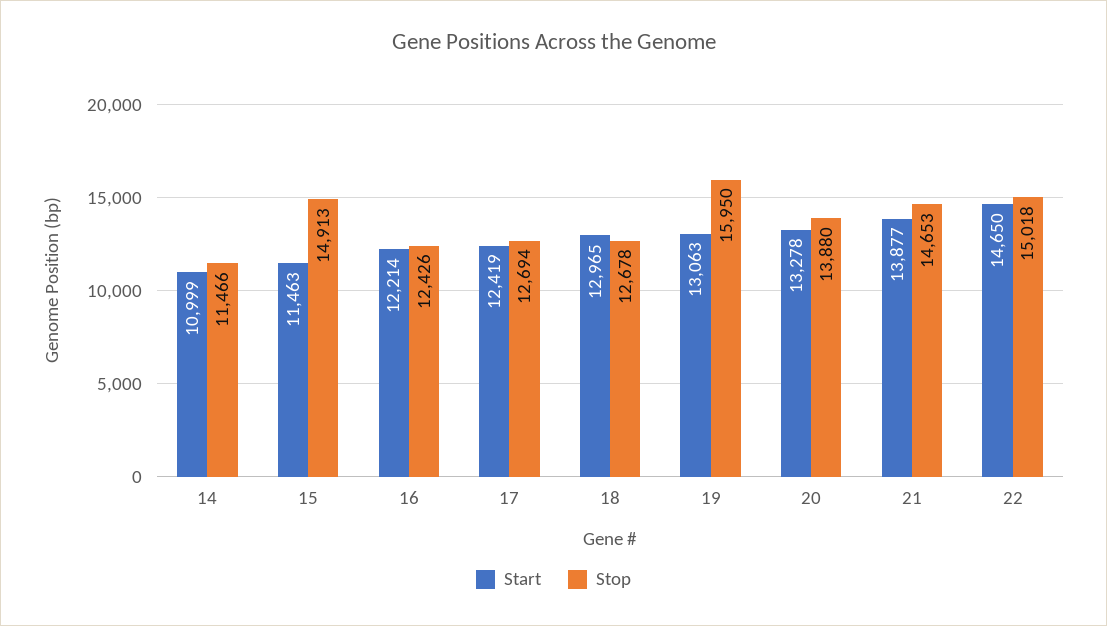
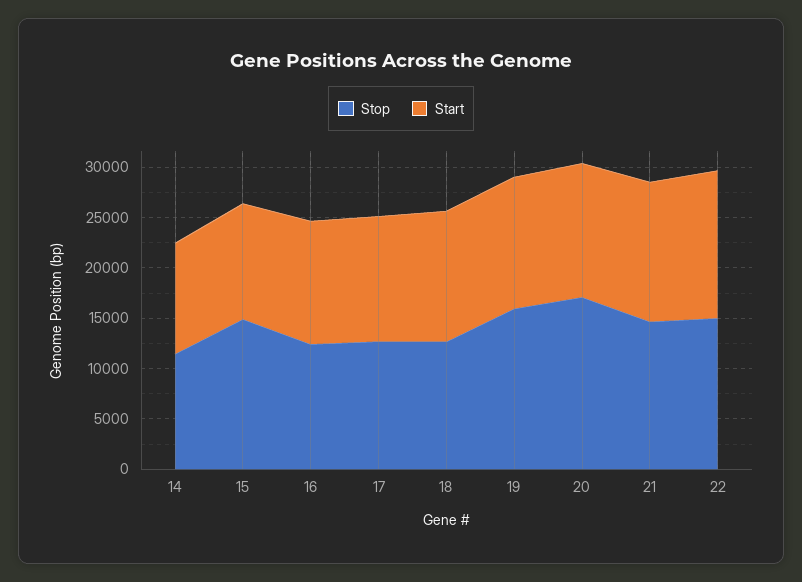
  {
    "Start": {
      "14": 10999,
      "15": 11463,
      "16": 12214,
      "17": 12419,
      "18": 12965,
      "19": 13063,
      "20": 13278,
      "21": 13877,
      "22": 14650
    },
    "Stop": {
      "14": 11466,
      "15": 14913,
      "16": 12426,
      "17": 12694,
      "18": 12678,
      "19": 15950,
-     "20": 13880,
+     "20": 17000,
      "21": 14653,
      "22": 15018
    }
  }

